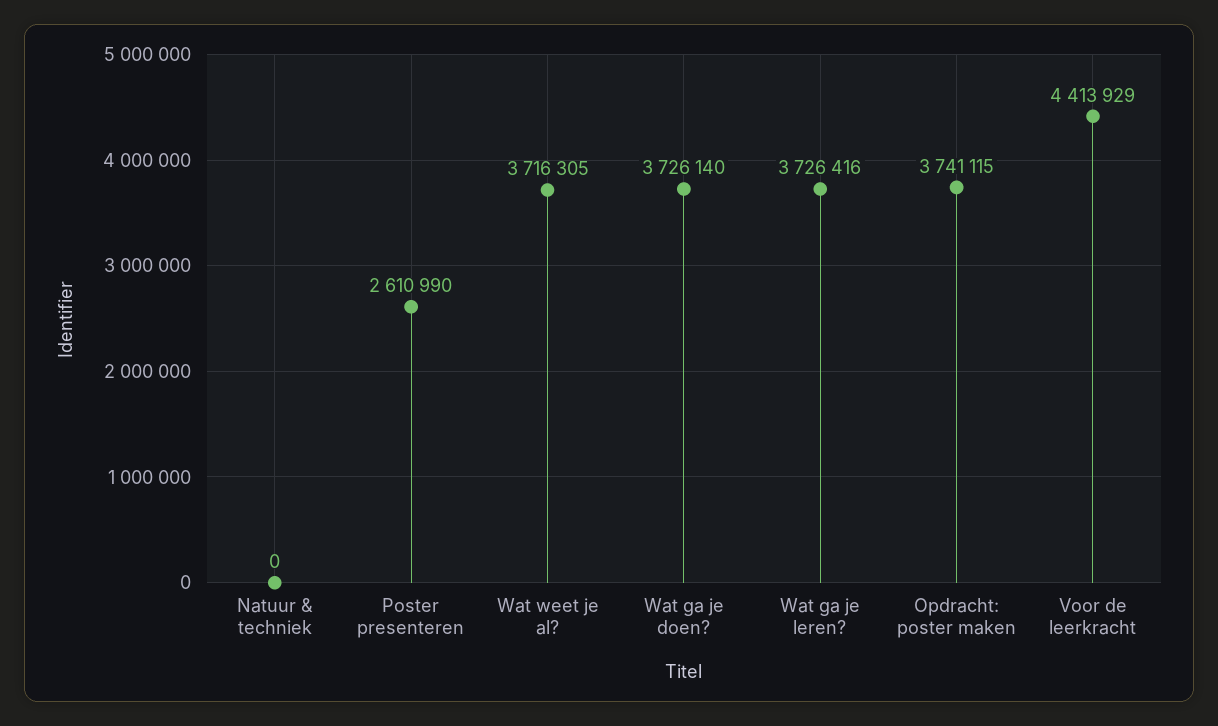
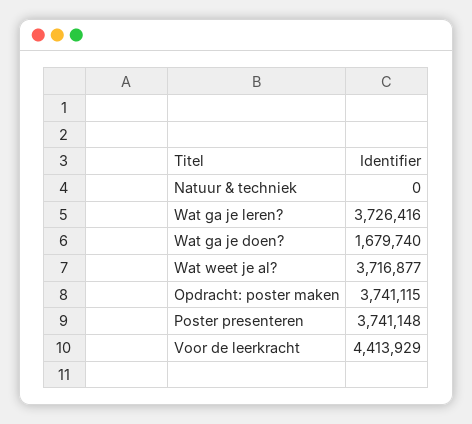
  {
    "Natuur & techniek": 0,
-   "Poster presenteren": 2610990,
+   "Poster presenteren": 3741148,
-   "Wat weet je al?": 3716305,
+   "Wat weet je al?": 3716877,
-   "Wat ga je doen?": 3726140,
+   "Wat ga je doen?": 1679740,
    "Wat ga je leren?": 3726416,
    "Opdracht: poster maken": 3741115,
    "Voor de leerkracht": 4413929
  }

